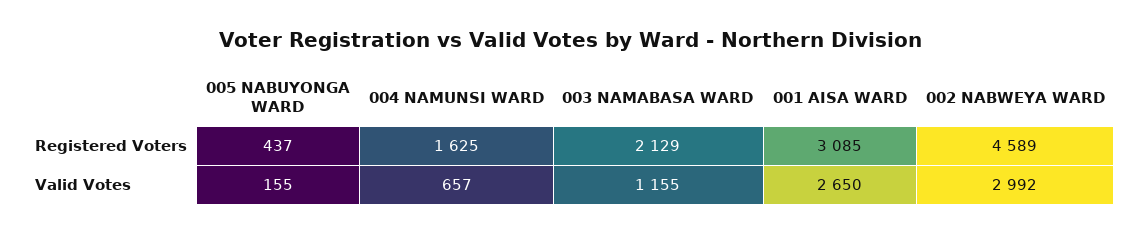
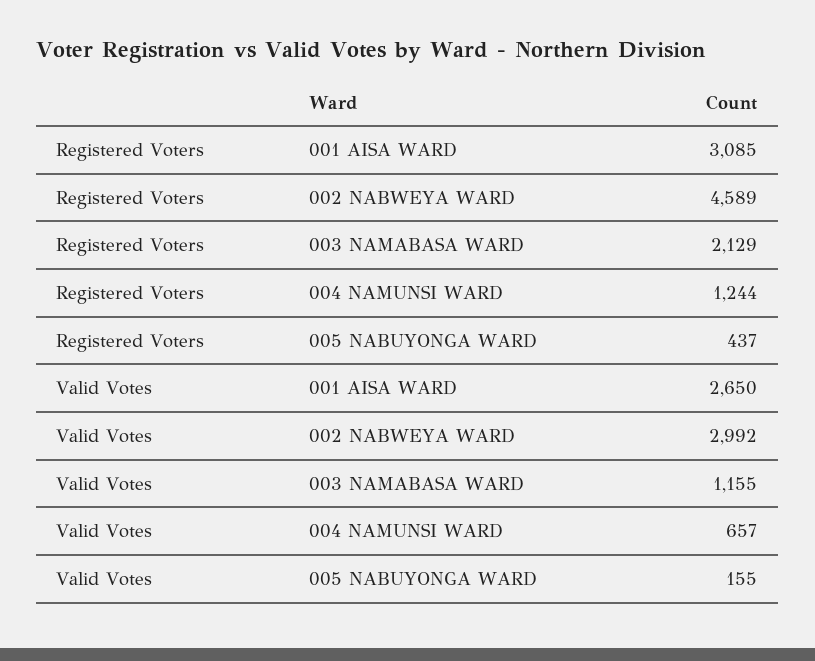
  {
    "005 NABUYONGA WARD": {
      "Registered Voters": 437,
      "Valid Votes": 155
    },
    "004 NAMUNSI WARD": {
-     "Registered Voters": 1625,
+     "Registered Voters": 1244,
      "Valid Votes": 657
    },
    "003 NAMABASA WARD": {
      "Registered Voters": 2129,
      "Valid Votes": 1155
    },
    "001 AISA WARD": {
      "Registered Voters": 3085,
      "Valid Votes": 2650
    },
    "002 NABWEYA WARD": {
      "Registered Voters": 4589,
      "Valid Votes": 2992
    }
  }

